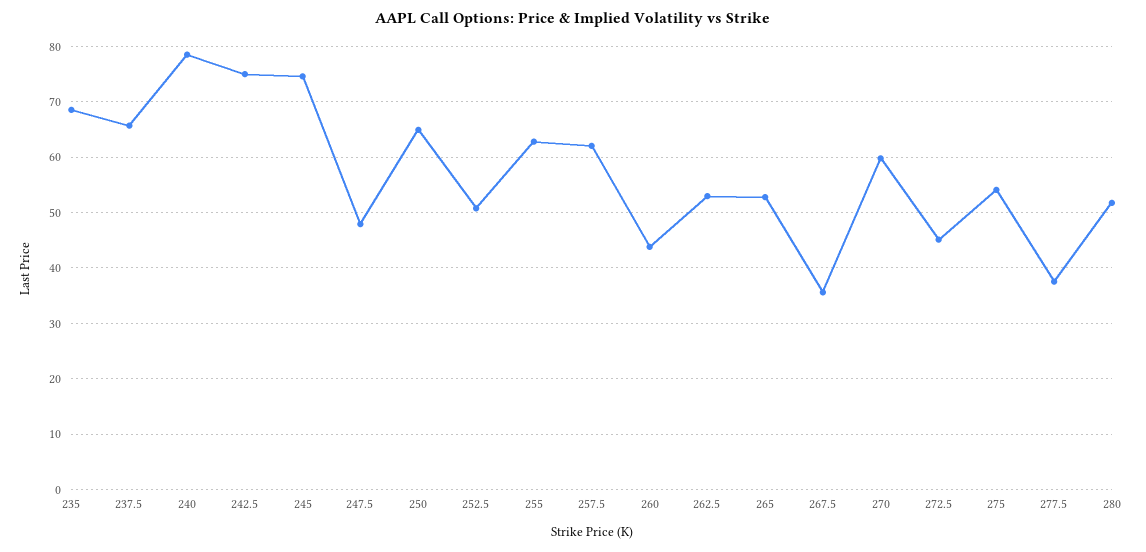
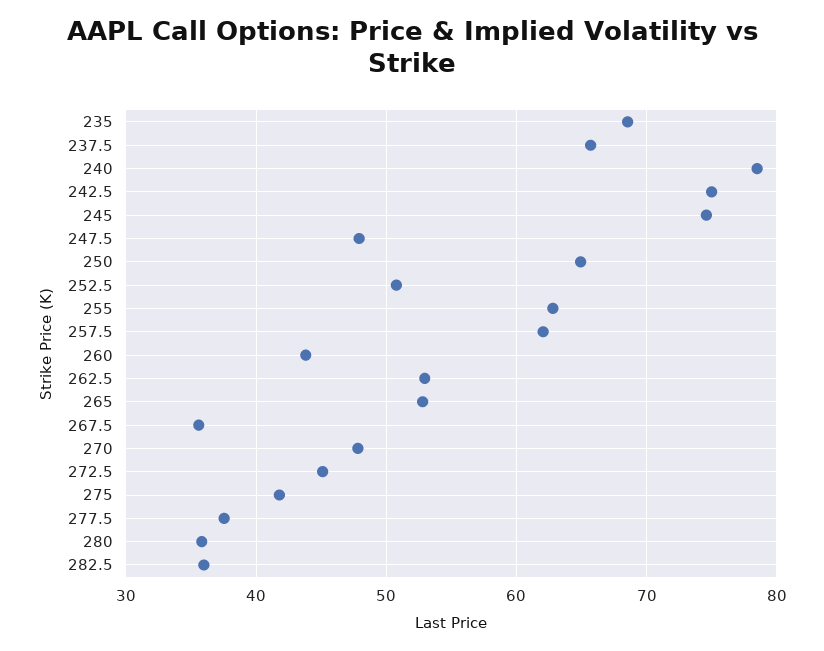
  {
    "235": 69,
    "237.5": 66,
    "240": 79,
    "242.5": 75,
    "245": 75,
    "247.5": 48,
    "250": 65,
    "252.5": 51,
    "255": 63,
    "257.5": 62,
    "260": 44,
    "262.5": 53,
    "265": 53,
    "267.5": 36,
-   "270": 60,
+   "270": 48,
    "272.5": 45,
-   "275": 54,
+   "275": 42,
    "277.5": 38,
-   "280": 52
+   "280": 36,
+   "282.5": 36
  }

